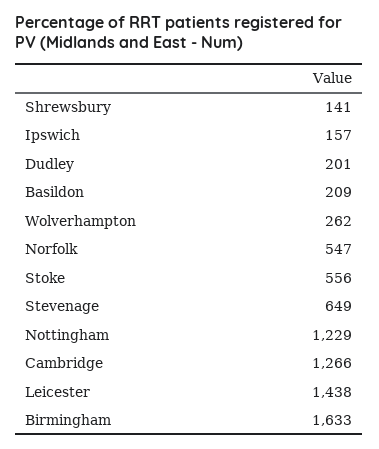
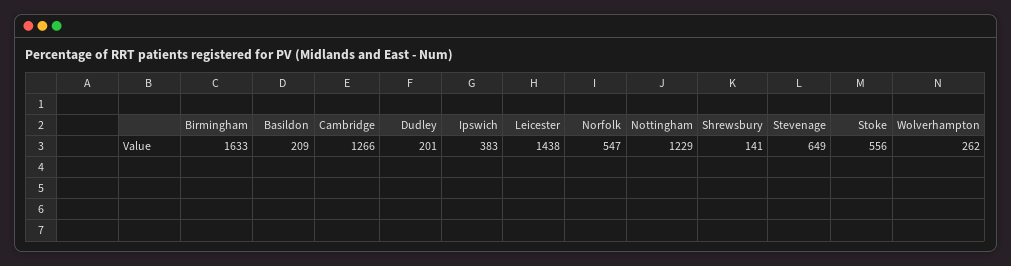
  {
    "Shrewsbury": 141,
-   "Ipswich": 157,
+   "Ipswich": 383,
    "Dudley": 201,
    "Basildon": 209,
    "Wolverhampton": 262,
    "Norfolk": 547,
    "Stoke": 556,
    "Stevenage": 649,
    "Nottingham": 1229,
    "Cambridge": 1266,
    "Leicester": 1438,
    "Birmingham": 1633
  }

